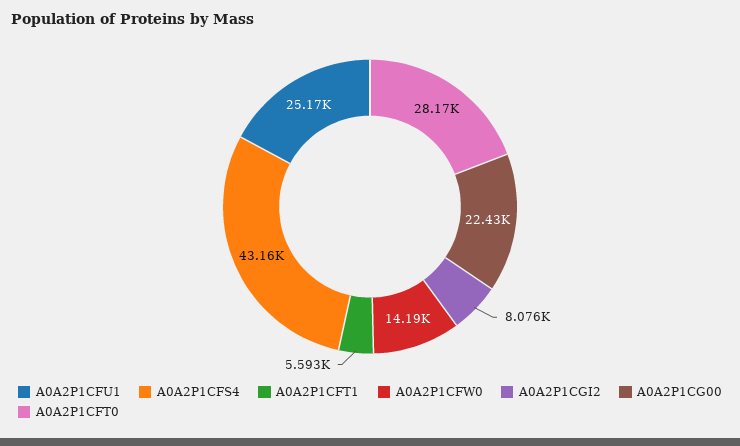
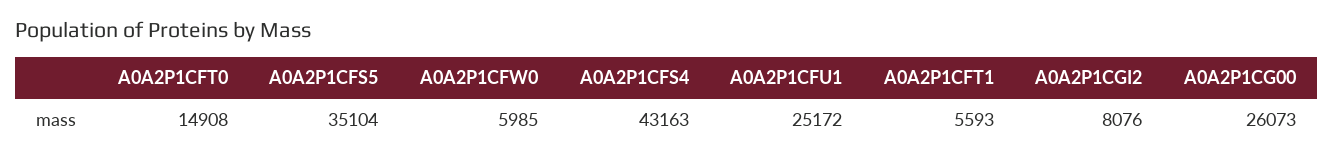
  {
    "A0A2P1CFU1": 25172,
    "A0A2P1CFS4": 43163,
    "A0A2P1CFT1": 5593,
-   "A0A2P1CFW0": 14190,
+   "A0A2P1CFW0": 5985,
    "A0A2P1CGI2": 8076,
-   "A0A2P1CG00": 22430,
+   "A0A2P1CG00": 26073,
-   "A0A2P1CFT0": 28170
+   "A0A2P1CFT0": 14908,
+   "A0A2P1CFS5": 35104
  }

